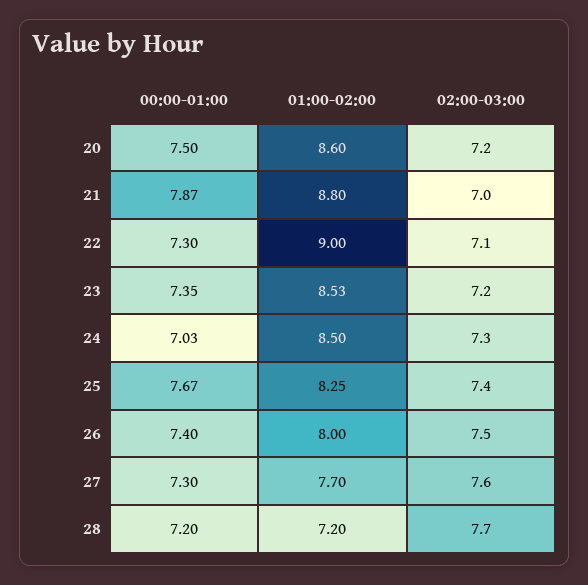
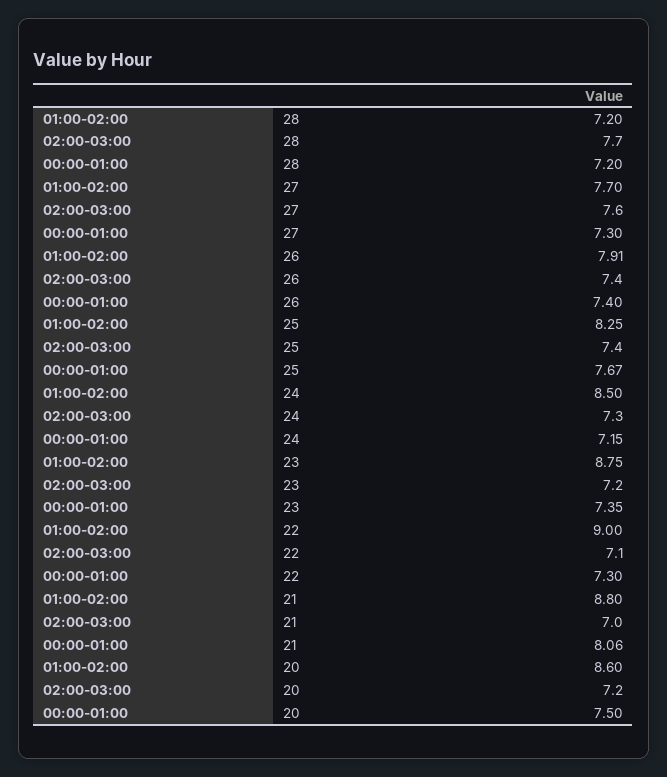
  {
    "00:00-01:00": {
      "20": 7.5,
-     "21": 7.87,
+     "21": 8.06,
      "22": 7.3,
      "23": 7.35,
-     "24": 7.03,
+     "24": 7.15,
      "25": 7.67,
      "26": 7.4,
      "27": 7.3,
      "28": 7.2
    },
    "01:00-02:00": {
      "20": 8.6,
      "21": 8.8,
      "22": 9,
-     "23": 8.53,
+     "23": 8.75,
      "24": 8.5,
      "25": 8.25,
-     "26": 8,
+     "26": 7.91,
      "27": 7.7,
      "28": 7.2
    },
    "02:00-03:00": {
      "20": 7.2,
      "21": 7,
      "22": 7.1,
      "23": 7.2,
      "24": 7.3,
      "25": 7.4,
-     "26": 7.5,
+     "26": 7.4,
      "27": 7.6,
      "28": 7.7
    }
  }

